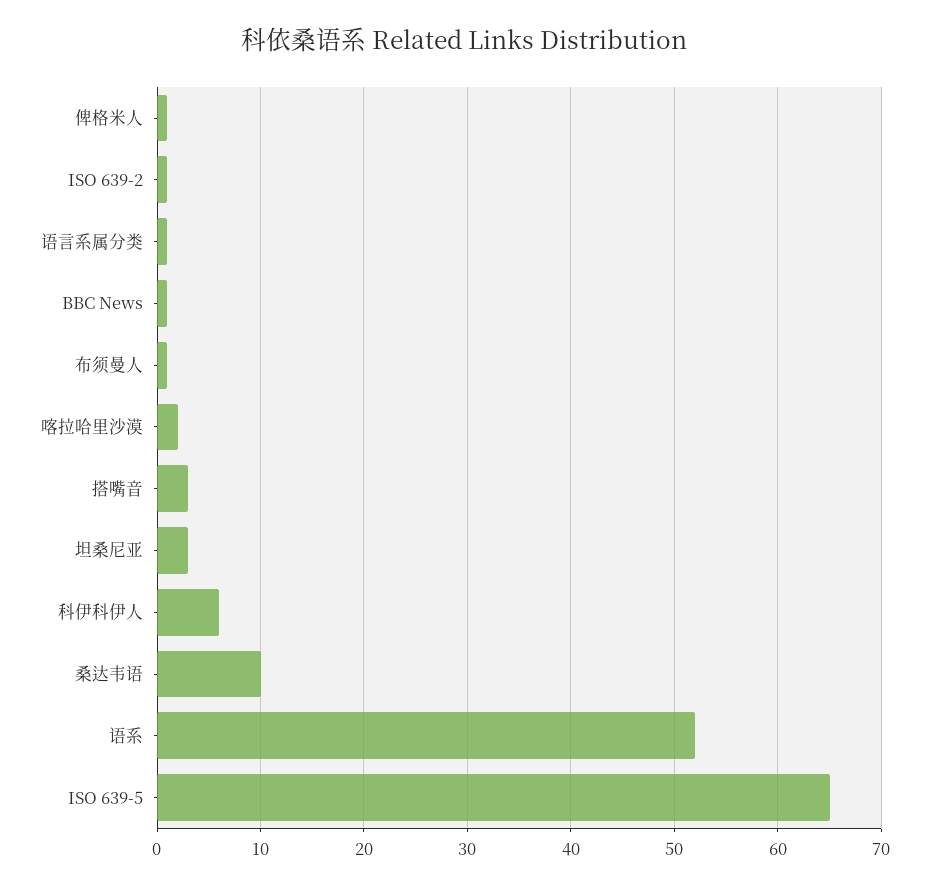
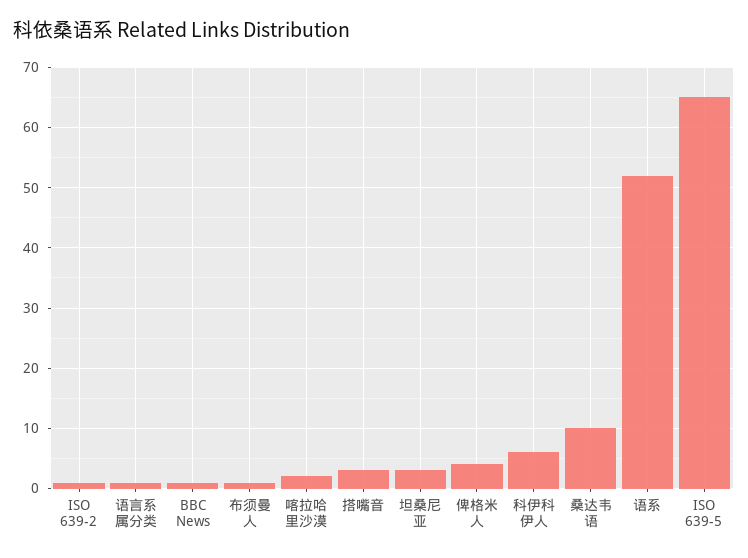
  {
-   "俾格米人": 1,
+   "俾格米人": 4,
    "ISO 639-2": 1,
    "语言系属分类": 1,
    "BBC News": 1,
    "布须曼人": 1,
    "喀拉哈里沙漠": 2,
    "搭嘴音": 3,
    "坦桑尼亚": 3,
    "科伊科伊人": 6,
    "桑达韦语": 10,
    "语系": 52,
    "ISO 639-5": 65
  }

